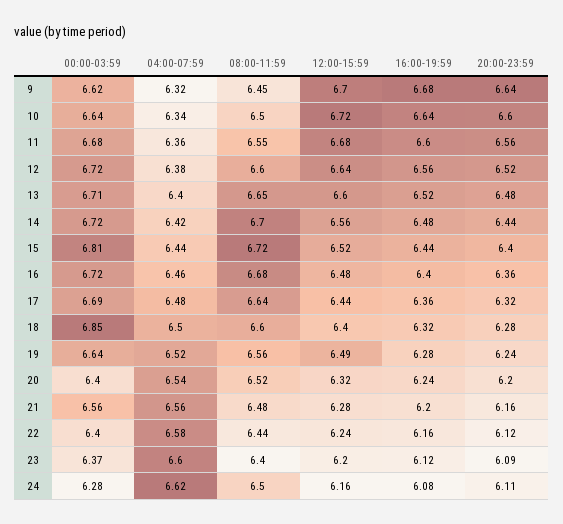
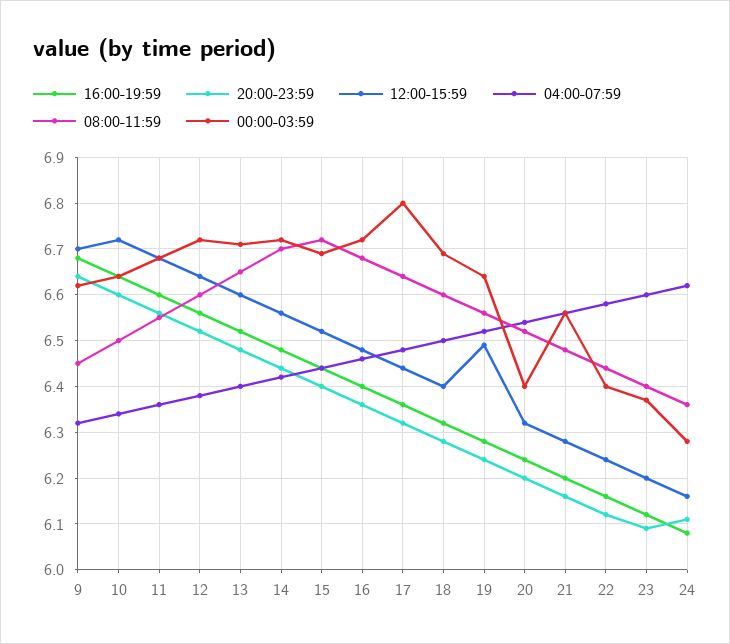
  {
    "00:00-03:59": {
      "9": 6.62,
      "10": 6.64,
      "11": 6.68,
      "12": 6.72,
      "13": 6.71,
      "14": 6.72,
-     "15": 6.81,
+     "15": 6.7,
      "16": 6.72,
-     "17": 6.69,
+     "17": 6.8,
-     "18": 6.85,
+     "18": 6.7,
      "19": 6.64,
      "20": 6.4,
      "21": 6.56,
      "22": 6.4,
      "23": 6.37,
      "24": 6.28
    },
    "04:00-07:59": {
      "9": 6.32,
      "10": 6.34,
      "11": 6.36,
      "12": 6.38,
      "13": 6.4,
      "14": 6.42,
      "15": 6.44,
      "16": 6.46,
      "17": 6.48,
      "18": 6.5,
      "19": 6.52,
      "20": 6.54,
      "21": 6.56,
      "22": 6.58,
      "23": 6.6,
      "24": 6.62
    },
    "08:00-11:59": {
      "9": 6.45,
      "10": 6.5,
      "11": 6.55,
      "12": 6.6,
      "13": 6.65,
      "14": 6.7,
      "15": 6.72,
      "16": 6.68,
      "17": 6.64,
      "18": 6.6,
      "19": 6.56,
      "20": 6.52,
      "21": 6.48,
      "22": 6.44,
      "23": 6.4,
-     "24": 6.5
+     "24": 6.35
    },
    "12:00-15:59": {
      "9": 6.7,
      "10": 6.72,
      "11": 6.68,
      "12": 6.64,
      "13": 6.6,
      "14": 6.56,
      "15": 6.52,
      "16": 6.48,
      "17": 6.44,
      "18": 6.4,
      "19": 6.49,
      "20": 6.32,
      "21": 6.28,
      "22": 6.24,
      "23": 6.2,
      "24": 6.16
    },
    "16:00-19:59": {
      "9": 6.68,
      "10": 6.64,
      "11": 6.6,
      "12": 6.56,
      "13": 6.52,
      "14": 6.48,
      "15": 6.44,
      "16": 6.4,
      "17": 6.36,
      "18": 6.32,
      "19": 6.28,
      "20": 6.24,
      "21": 6.2,
      "22": 6.16,
      "23": 6.12,
      "24": 6.08
    },
    "20:00-23:59": {
      "9": 6.64,
      "10": 6.6,
      "11": 6.56,
      "12": 6.52,
      "13": 6.48,
      "14": 6.44,
      "15": 6.4,
      "16": 6.36,
      "17": 6.32,
      "18": 6.28,
      "19": 6.24,
      "20": 6.2,
      "21": 6.16,
      "22": 6.12,
      "23": 6.09,
      "24": 6.11
    }
  }

